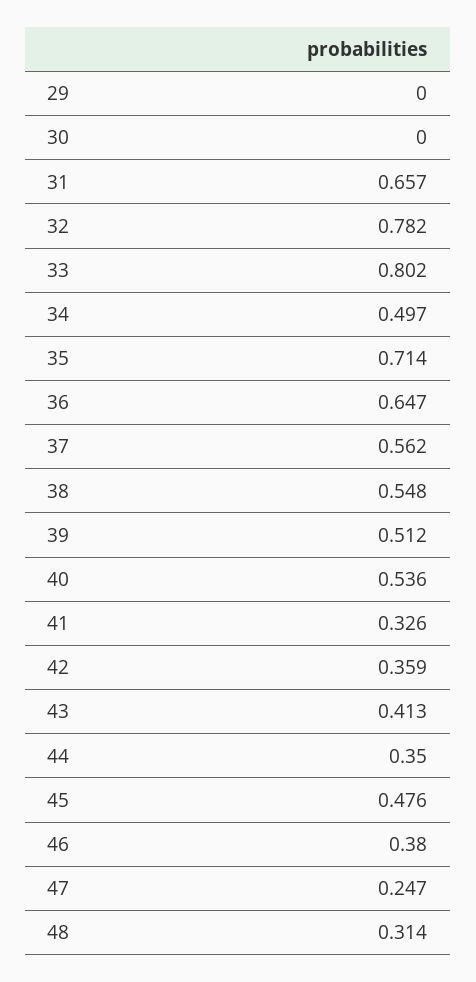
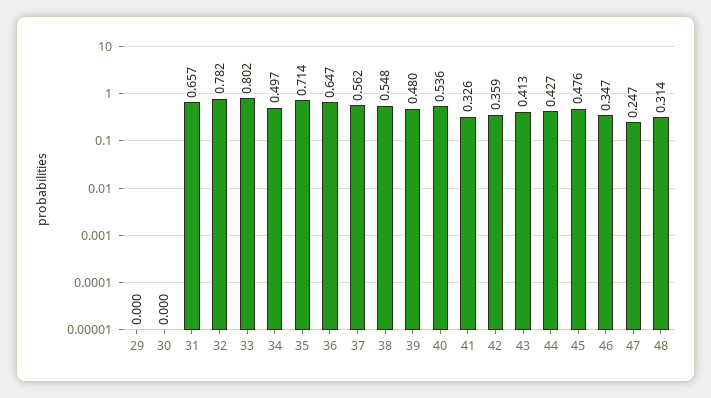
  {
    "29": 0,
    "30": 0,
    "31": 0.657,
    "32": 0.782,
    "33": 0.802,
    "34": 0.497,
    "35": 0.714,
    "36": 0.647,
    "37": 0.562,
    "38": 0.548,
-   "39": 0.512,
+   "39": 0.48,
    "40": 0.536,
    "41": 0.326,
    "42": 0.359,
    "43": 0.413,
-   "44": 0.35,
+   "44": 0.427,
    "45": 0.476,
-   "46": 0.38,
+   "46": 0.347,
    "47": 0.247,
    "48": 0.314
  }

